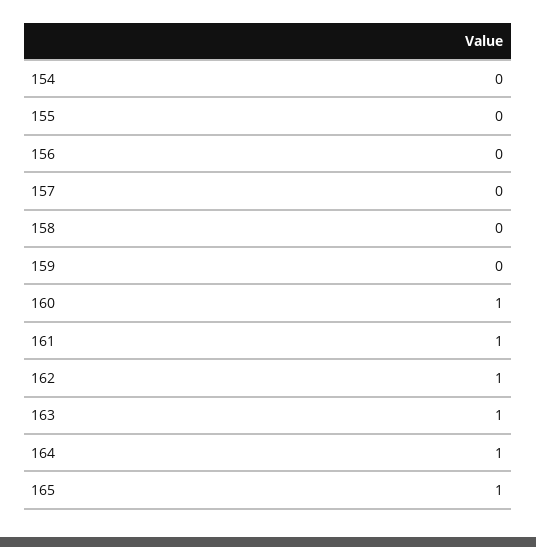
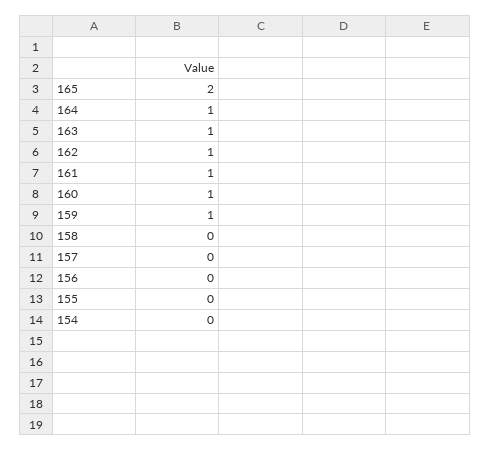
  {
    "154": 0,
    "155": 0,
    "156": 0,
    "157": 0,
    "158": 0,
-   "159": 0,
+   "159": 1,
    "160": 1,
    "161": 1,
    "162": 1,
    "163": 1,
    "164": 1,
-   "165": 1
+   "165": 2
  }

